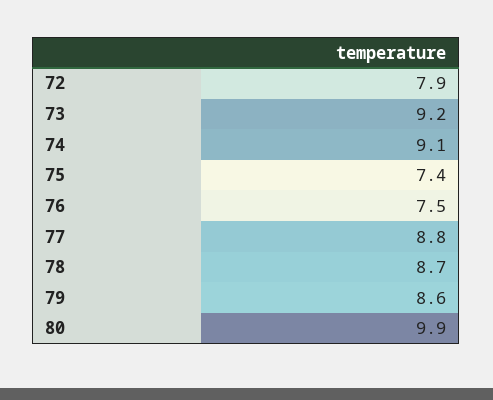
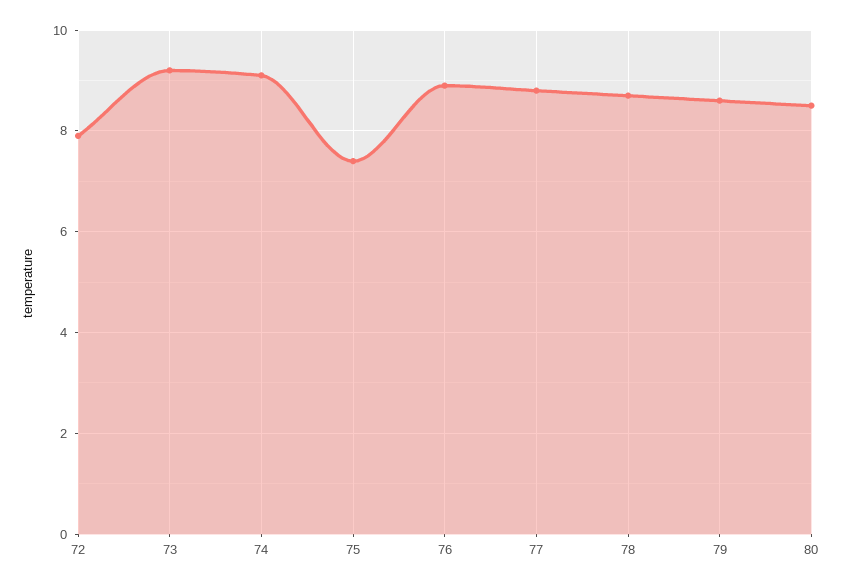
  {
    "72": 7.9,
    "73": 9.2,
    "74": 9.1,
    "75": 7.4,
-   "76": 7.5,
+   "76": 9,
    "77": 8.8,
    "78": 8.7,
    "79": 8.6,
-   "80": 9.9
+   "80": 8.5
  }

